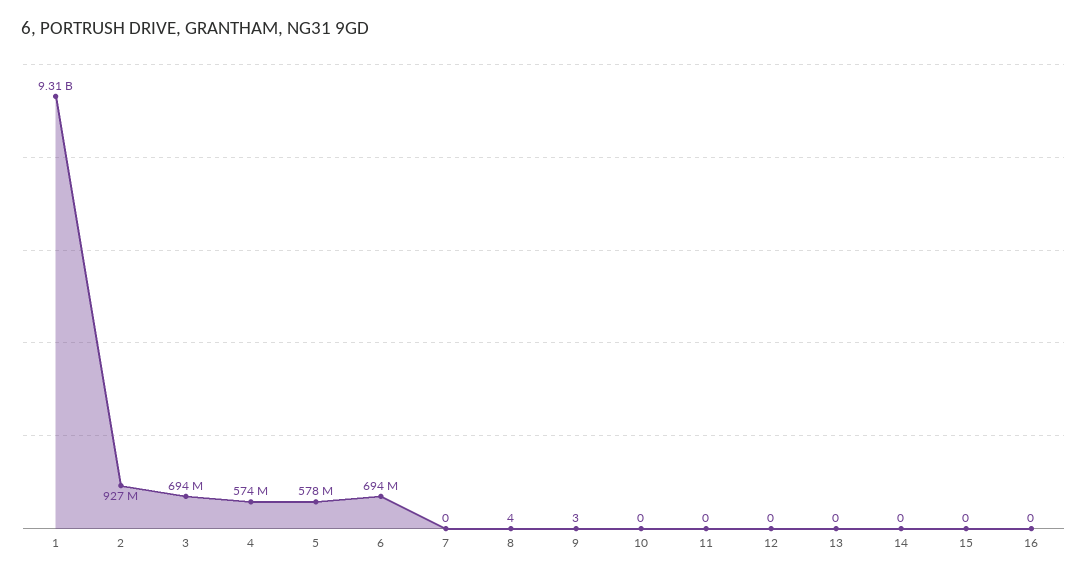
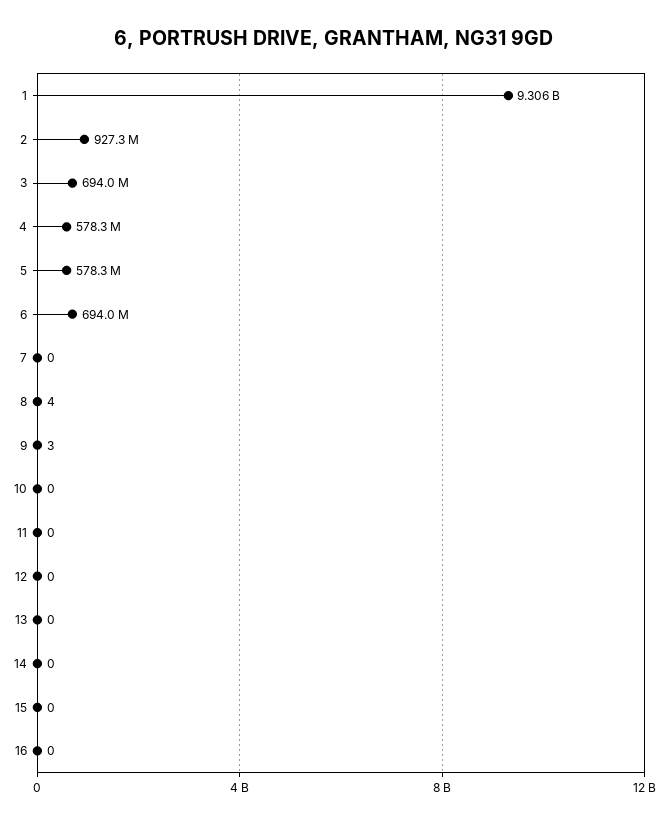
  {
    "1": 9306000000,
    "2": 927300000,
    "3": 694000000,
-   "4": 574000000,
+   "4": 578300000,
    "5": 578300000,
    "6": 694000000,
    "7": 0,
    "8": 4,
    "9": 3,
    "10": 0,
    "11": 0,
    "12": 0,
    "13": 0,
    "14": 0,
    "15": 0,
    "16": 0
  }

